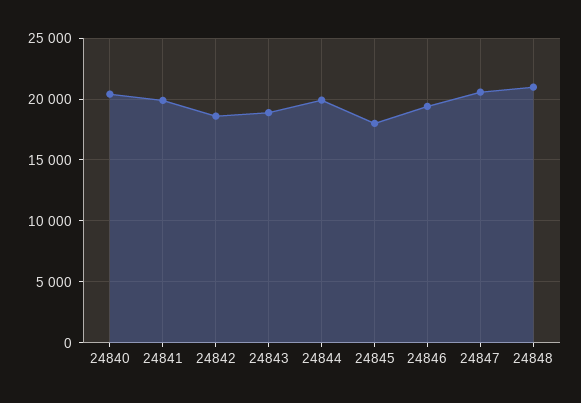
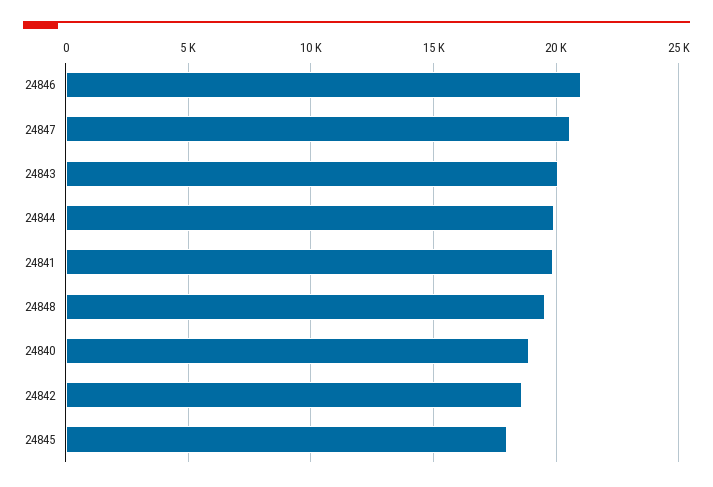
  {
-   "24840": 20500,
+   "24840": 19000,
    "24841": 20000,
    "24842": 18500,
-   "24843": 19000,
+   "24843": 20000,
    "24844": 20000,
    "24845": 18000,
-   "24846": 19500,
+   "24846": 21000,
    "24847": 20500,
-   "24848": 21000
+   "24848": 19500
  }

